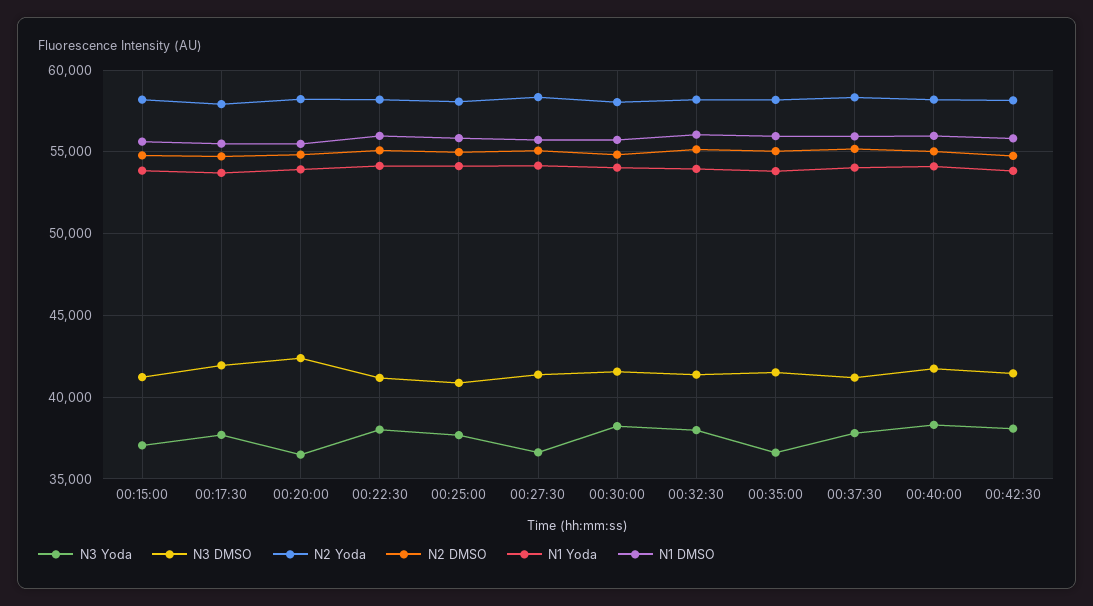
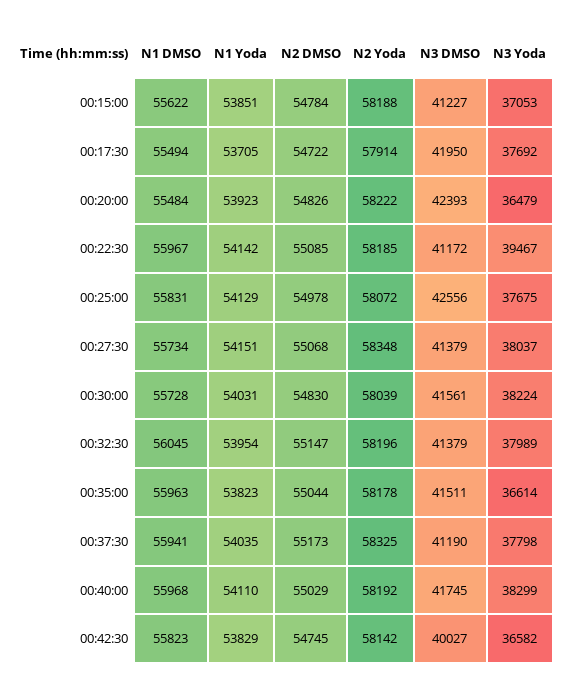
  {
    "N3 Yoda": {
      "00:15:00": 37053,
      "00:17:30": 37692,
      "00:20:00": 36479,
-     "00:22:30": 38000,
+     "00:22:30": 39467,
      "00:25:00": 37675,
-     "00:27:30": 36500,
+     "00:27:30": 38037,
      "00:30:00": 38224,
      "00:32:30": 37989,
      "00:35:00": 36614,
      "00:37:30": 37798,
      "00:40:00": 38299,
-     "00:42:30": 38000
+     "00:42:30": 36582
    },
    "N3 DMSO": {
      "00:15:00": 41227,
      "00:17:30": 41950,
      "00:20:00": 42393,
      "00:22:30": 41172,
-     "00:25:00": 41000,
+     "00:25:00": 42556,
      "00:27:30": 41379,
      "00:30:00": 41561,
      "00:32:30": 41379,
      "00:35:00": 41511,
      "00:37:30": 41190,
      "00:40:00": 41745,
-     "00:42:30": 41500
+     "00:42:30": 40027
    },
    "N2 Yoda": {
      "00:15:00": 58188,
      "00:17:30": 57914,
      "00:20:00": 58222,
      "00:22:30": 58185,
      "00:25:00": 58072,
      "00:27:30": 58348,
      "00:30:00": 58039,
      "00:32:30": 58196,
      "00:35:00": 58178,
      "00:37:30": 58325,
      "00:40:00": 58192,
      "00:42:30": 58142
    },
    "N2 DMSO": {
      "00:15:00": 54784,
      "00:17:30": 54722,
      "00:20:00": 54826,
      "00:22:30": 55085,
      "00:25:00": 54978,
      "00:27:30": 55068,
      "00:30:00": 54830,
      "00:32:30": 55147,
      "00:35:00": 55044,
      "00:37:30": 55173,
      "00:40:00": 55029,
      "00:42:30": 54745
    },
    "N1 Yoda": {
      "00:15:00": 53851,
      "00:17:30": 53705,
      "00:20:00": 53923,
      "00:22:30": 54142,
      "00:25:00": 54129,
      "00:27:30": 54151,
      "00:30:00": 54031,
      "00:32:30": 53954,
      "00:35:00": 53823,
      "00:37:30": 54035,
      "00:40:00": 54110,
      "00:42:30": 53829
    },
    "N1 DMSO": {
      "00:15:00": 55622,
      "00:17:30": 55494,
      "00:20:00": 55484,
      "00:22:30": 55967,
      "00:25:00": 55831,
      "00:27:30": 55734,
      "00:30:00": 55728,
      "00:32:30": 56045,
      "00:35:00": 55963,
      "00:37:30": 55941,
      "00:40:00": 55968,
      "00:42:30": 55823
    }
  }

